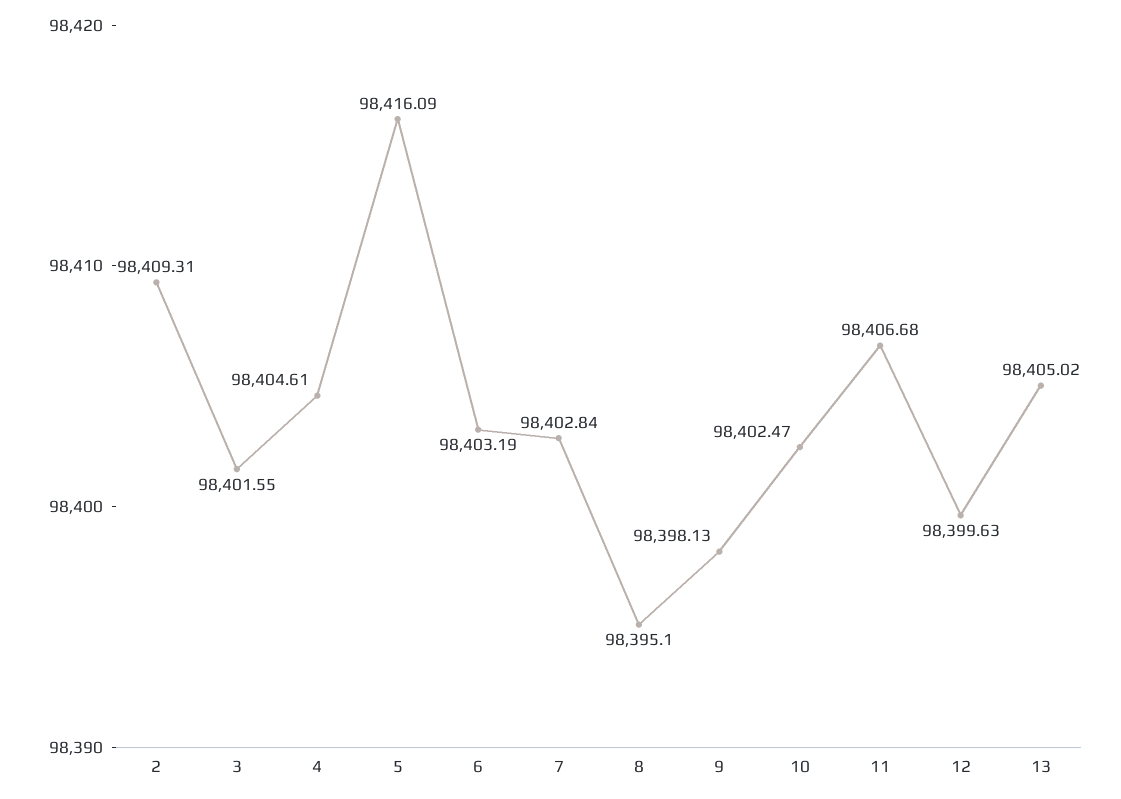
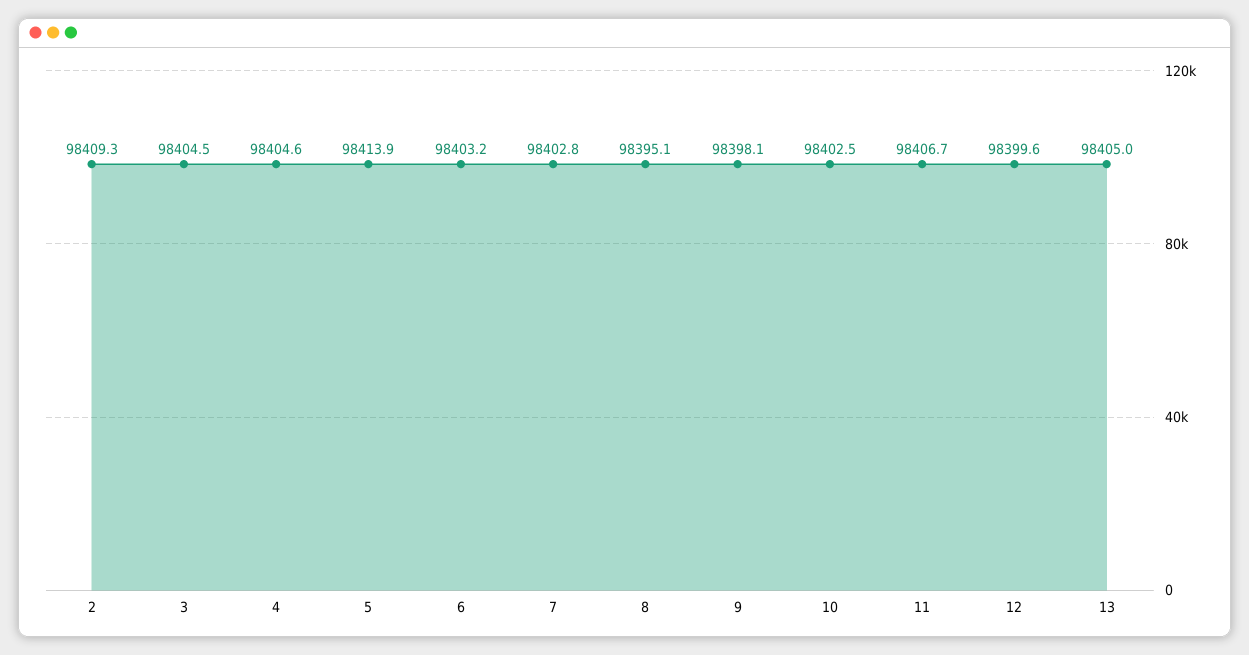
  {
    "2": 98409.31,
-   "3": 98401.55,
+   "3": 98404.5,
    "4": 98404.61,
-   "5": 98416.09,
+   "5": 98413.9,
    "6": 98403.19,
    "7": 98402.84,
    "8": 98395.1,
    "9": 98398.13,
    "10": 98402.47,
    "11": 98406.68,
    "12": 98399.63,
    "13": 98405.02
  }

